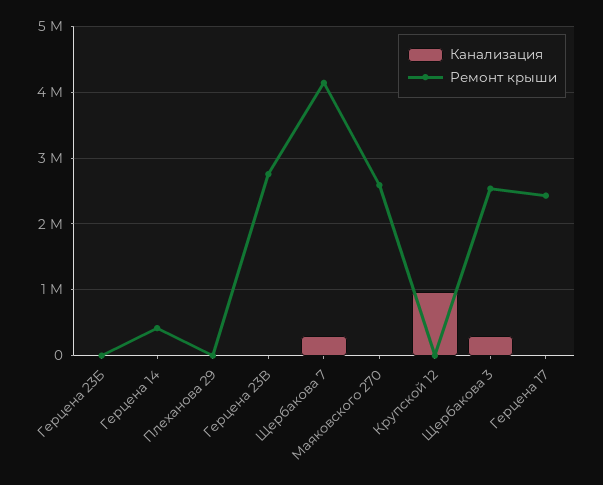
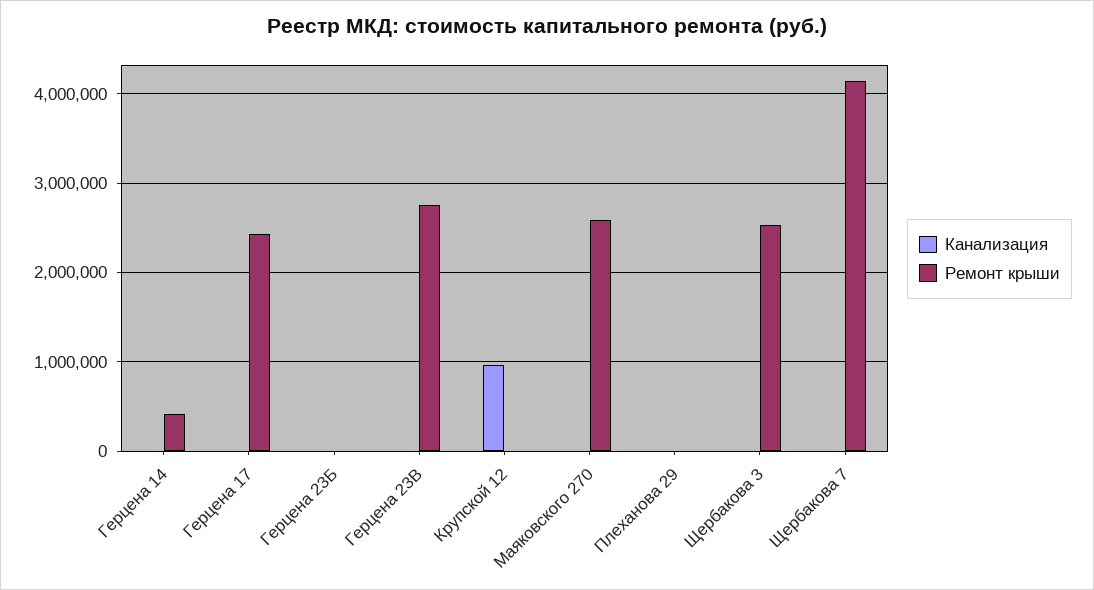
  {
    "Канализация": {
      "Герцена 23Б": 0,
      "Герцена 14": 0,
      "Плеханова 29": 0,
      "Герцена 23В": 0,
-     "Щербакова 7": 300000,
+     "Щербакова 7": 0,
      "Маяковского 270": 0,
      "Крупской 12": 1000000,
-     "Щербакова 3": 300000,
+     "Щербакова 3": 0,
      "Герцена 17": 0
    },
    "Ремонт крыши": {
      "Герцена 23Б": 0,
      "Герцена 14": 400000,
      "Плеханова 29": 0,
      "Герцена 23В": 2800000,
      "Щербакова 7": 4100000,
      "Маяковского 270": 2600000,
      "Крупской 12": 0,
      "Щербакова 3": 2500000,
      "Герцена 17": 2400000
    }
  }

